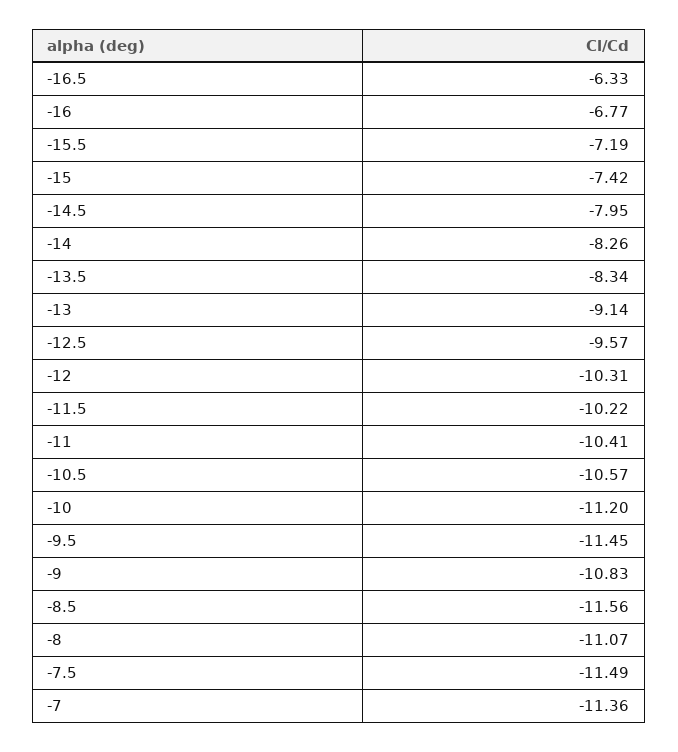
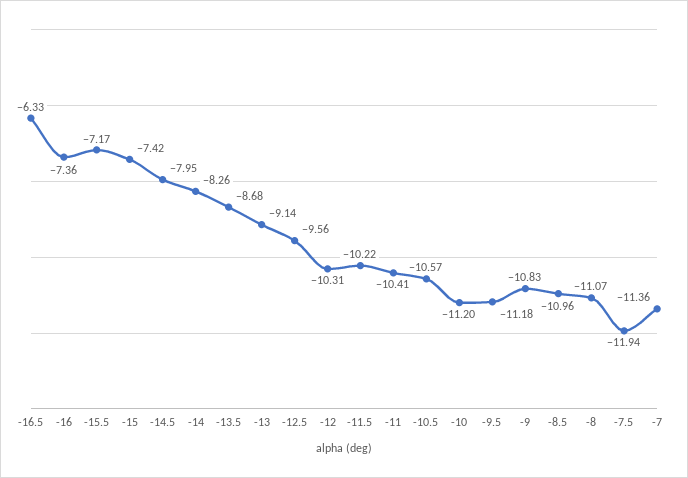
  {
    "-16.5": -6.33,
-   "-16": -6.77,
+   "-16": -7.36,
-   "-15.5": -7.19,
+   "-15.5": -7.17,
    "-15": -7.42,
    "-14.5": -7.95,
    "-14": -8.26,
-   "-13.5": -8.34,
+   "-13.5": -8.68,
    "-13": -9.14,
-   "-12.5": -9.57,
+   "-12.5": -9.56,
    "-12": -10.31,
    "-11.5": -10.22,
    "-11": -10.41,
    "-10.5": -10.57,
    "-10": -11.2,
-   "-9.5": -11.45,
+   "-9.5": -11.18,
    "-9": -10.83,
-   "-8.5": -11.56,
+   "-8.5": -10.96,
    "-8": -11.07,
-   "-7.5": -11.49,
+   "-7.5": -11.94,
    "-7": -11.36
  }

